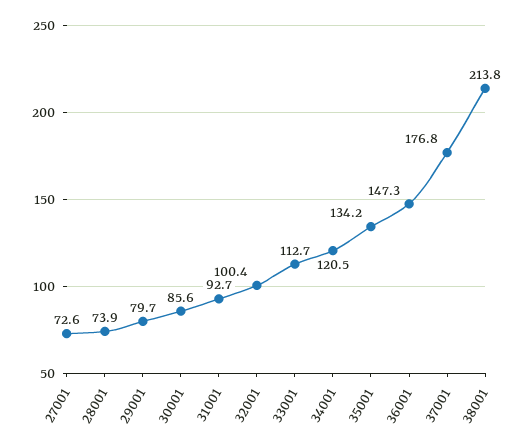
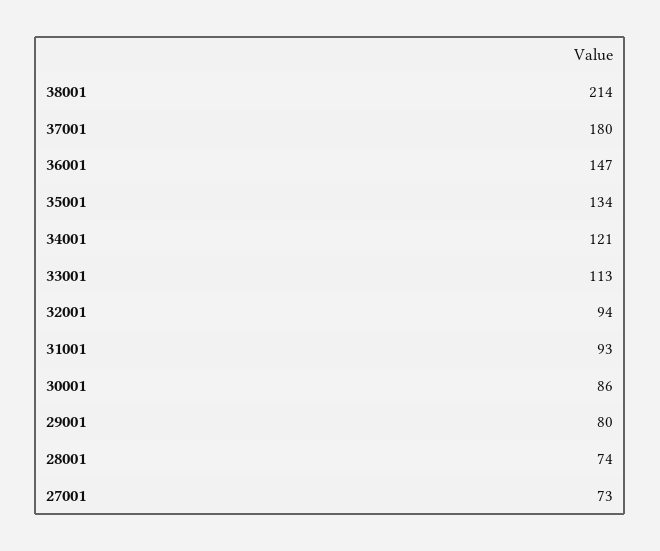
  {
    "27001": 72.6,
    "28001": 73.9,
    "29001": 79.7,
    "30001": 85.6,
    "31001": 92.7,
-   "32001": 100.4,
+   "32001": 94,
    "33001": 112.7,
    "34001": 120.5,
    "35001": 134.2,
    "36001": 147.3,
-   "37001": 176.8,
+   "37001": 180,
    "38001": 213.8
  }

